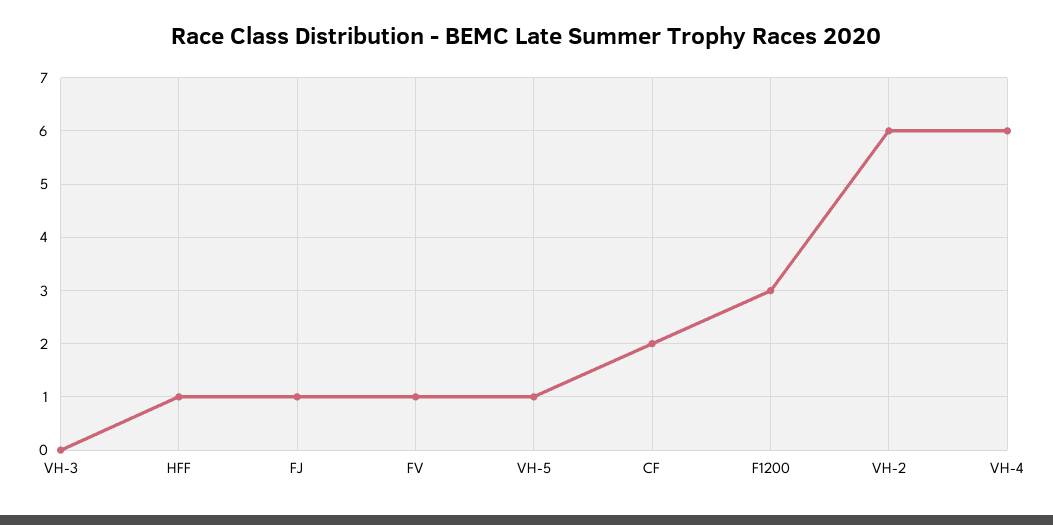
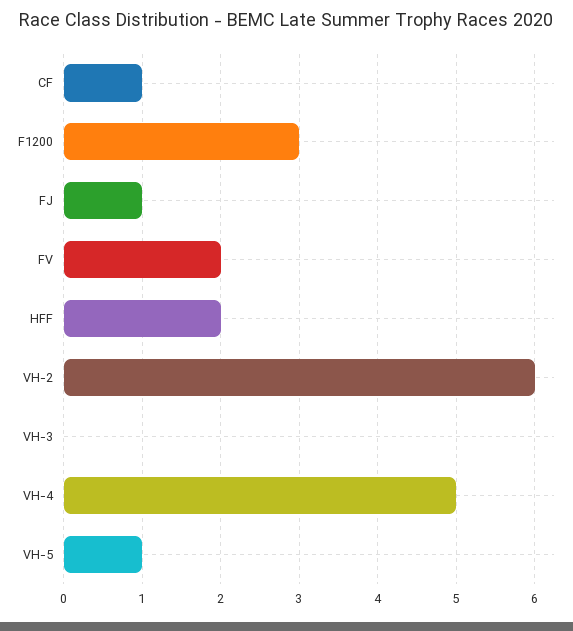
  {
    "VH-3": 0,
-   "HFF": 1,
+   "HFF": 2,
    "FJ": 1,
-   "FV": 1,
+   "FV": 2,
    "VH-5": 1,
-   "CF": 2,
+   "CF": 1,
    "F1200": 3,
    "VH-2": 6,
-   "VH-4": 6
+   "VH-4": 5
  }

